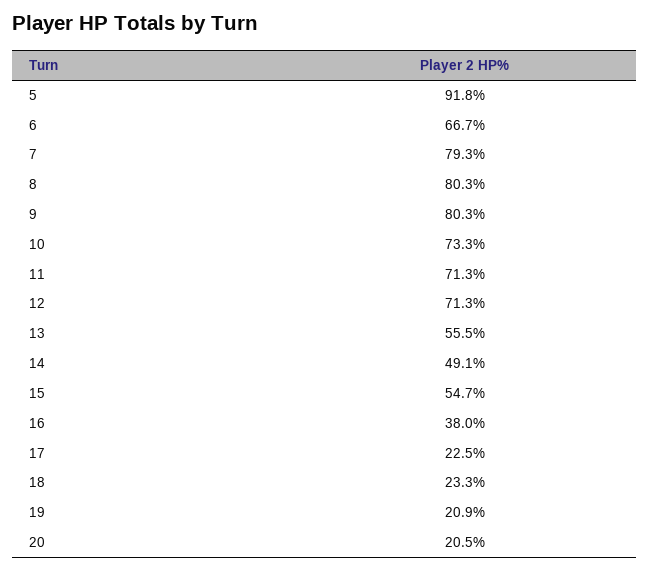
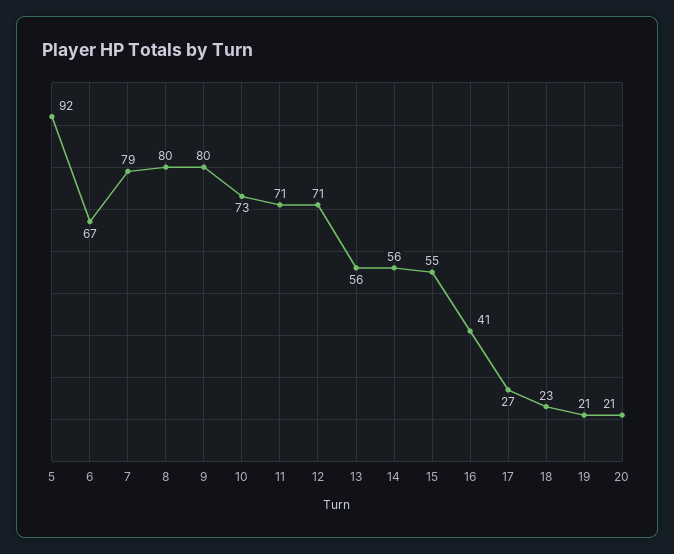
  {
    "5": 91.8,
    "6": 66.7,
    "7": 79.3,
    "8": 80.3,
    "9": 80.3,
    "10": 73.3,
    "11": 71.3,
    "12": 71.3,
    "13": 55.5,
-   "14": 49.1,
+   "14": 56,
    "15": 54.7,
-   "16": 38,
+   "16": 41,
-   "17": 22.5,
+   "17": 27,
    "18": 23.3,
    "19": 20.9,
    "20": 20.5
  }

